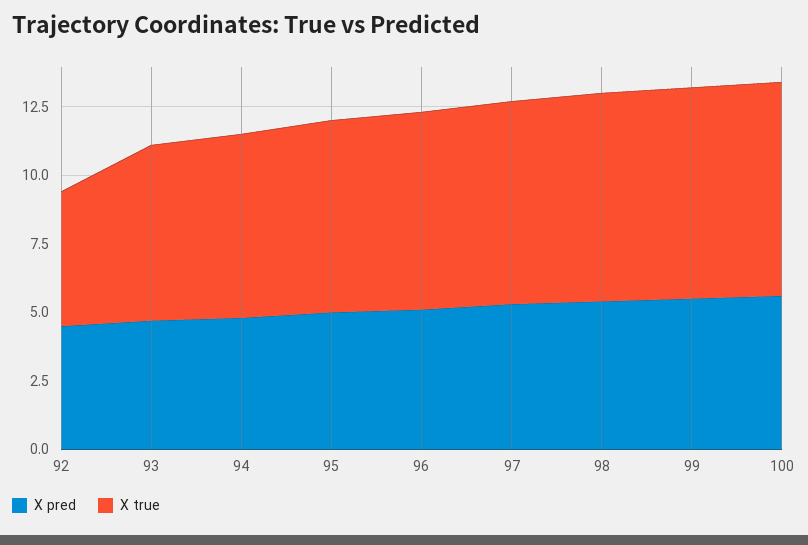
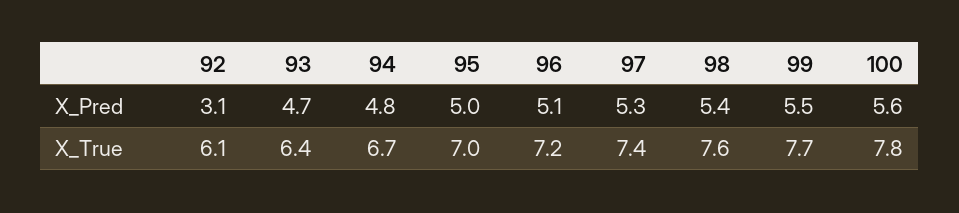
  {
    "X pred": {
-     "92": 4.5,
+     "92": 3.1,
      "93": 4.7,
      "94": 4.8,
      "95": 5,
      "96": 5.1,
      "97": 5.3,
      "98": 5.4,
      "99": 5.5,
      "100": 5.6
    },
    "X true": {
-     "92": 5,
+     "92": 6.1,
      "93": 6.4,
      "94": 6.7,
      "95": 7,
      "96": 7.2,
      "97": 7.4,
      "98": 7.6,
      "99": 7.7,
      "100": 7.8
    }
  }

